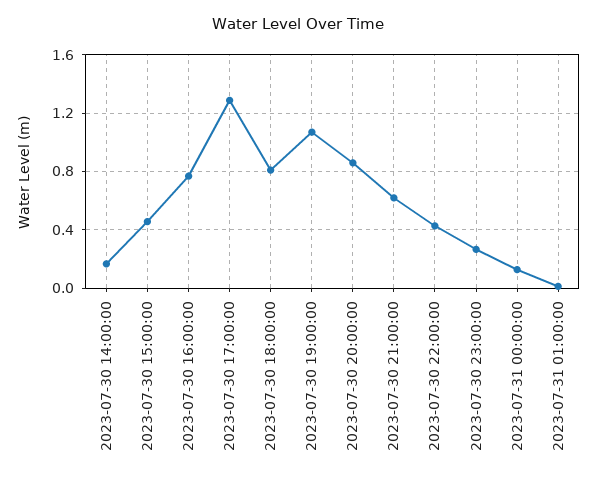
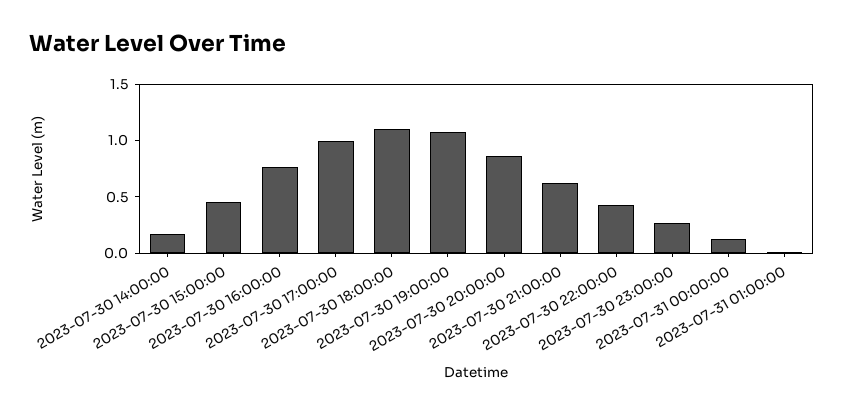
  {
    "2023-07-30 14:00:00": 0.15,
    "2023-07-30 15:00:00": 0.45,
    "2023-07-30 16:00:00": 0.75,
-   "2023-07-30 17:00:00": 1.3,
+   "2023-07-30 17:00:00": 1,
-   "2023-07-30 18:00:00": 0.8,
+   "2023-07-30 18:00:00": 1.1,
    "2023-07-30 19:00:00": 1.05,
    "2023-07-30 20:00:00": 0.85,
    "2023-07-30 21:00:00": 0.6,
    "2023-07-30 22:00:00": 0.45,
    "2023-07-30 23:00:00": 0.25,
    "2023-07-31 00:00:00": 0.15,
    "2023-07-31 01:00:00": 0
  }

